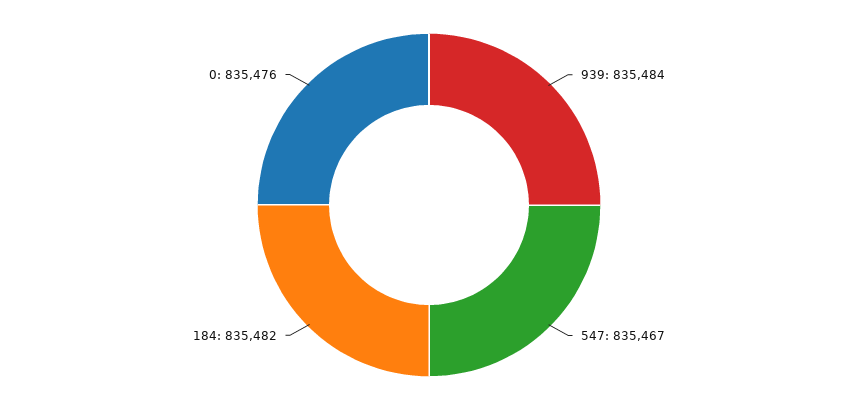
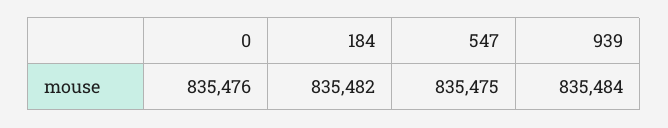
  {
    "939": 835484,
-   "547": 835467,
+   "547": 835475,
    "184": 835482,
    "0": 835476
  }

